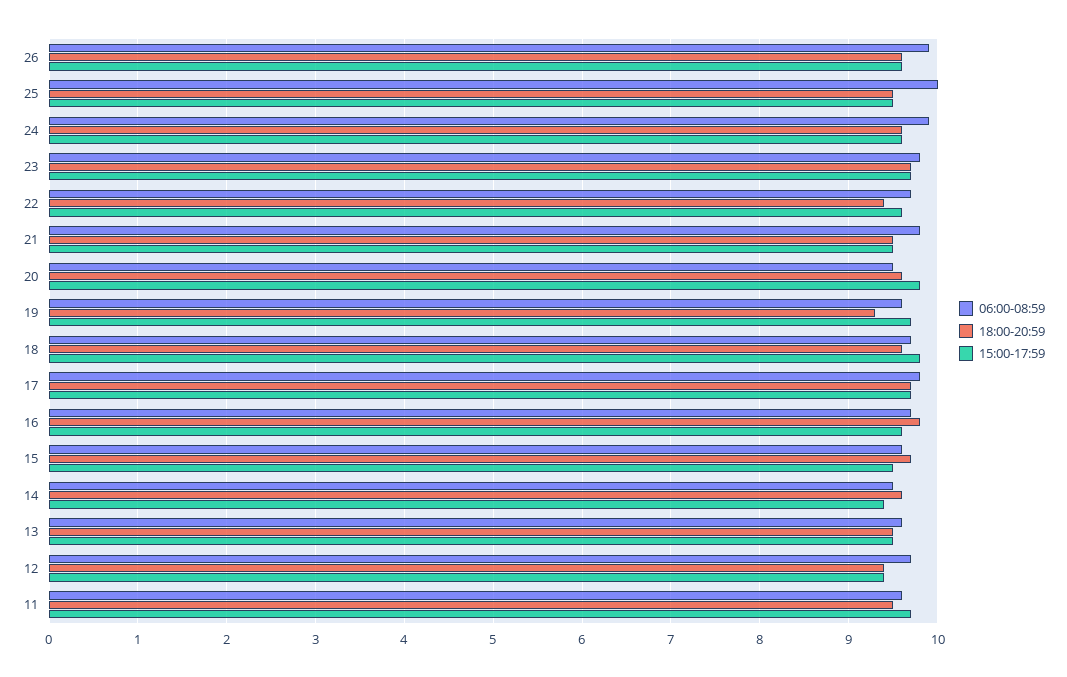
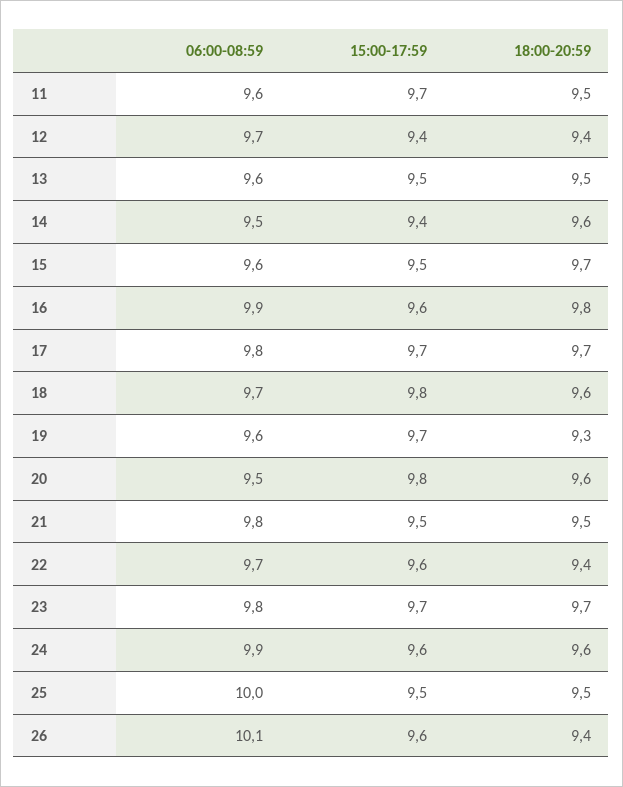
  {
    "06:00-08:59": {
-     "26": 9.9,
+     "26": 10.1,
      "25": 10,
      "24": 9.9,
      "23": 9.8,
      "22": 9.7,
      "21": 9.8,
      "20": 9.5,
      "19": 9.6,
      "18": 9.7,
      "17": 9.8,
-     "16": 9.7,
+     "16": 9.9,
      "15": 9.6,
      "14": 9.5,
      "13": 9.6,
      "12": 9.7,
      "11": 9.6
    },
    "18:00-20:59": {
-     "26": 9.6,
+     "26": 9.4,
      "25": 9.5,
      "24": 9.6,
      "23": 9.7,
      "22": 9.4,
      "21": 9.5,
      "20": 9.6,
      "19": 9.3,
      "18": 9.6,
      "17": 9.7,
      "16": 9.8,
      "15": 9.7,
      "14": 9.6,
      "13": 9.5,
      "12": 9.4,
      "11": 9.5
    },
    "15:00-17:59": {
      "26": 9.6,
      "25": 9.5,
      "24": 9.6,
      "23": 9.7,
      "22": 9.6,
      "21": 9.5,
      "20": 9.8,
      "19": 9.7,
      "18": 9.8,
      "17": 9.7,
      "16": 9.6,
      "15": 9.5,
      "14": 9.4,
      "13": 9.5,
      "12": 9.4,
      "11": 9.7
    }
  }

